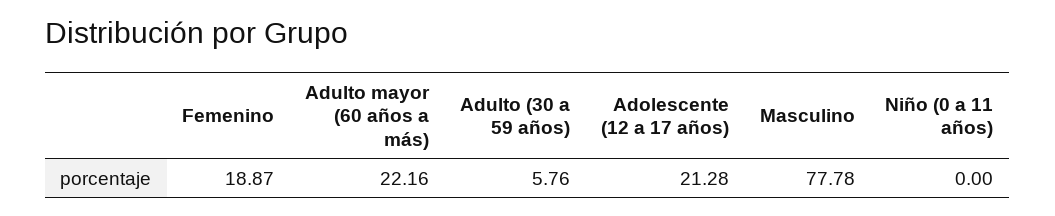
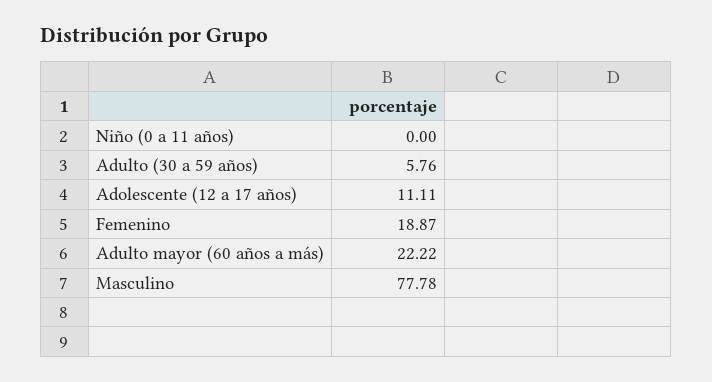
  {
    "Femenino": 18.87,
-   "Adulto mayor (60 años a más)": 22.16,
+   "Adulto mayor (60 años a más)": 22.22,
    "Adulto (30 a 59 años)": 5.76,
-   "Adolescente (12 a 17 años)": 21.28,
+   "Adolescente (12 a 17 años)": 11.11,
    "Masculino": 77.78,
    "Niño (0 a 11 años)": 0
  }

